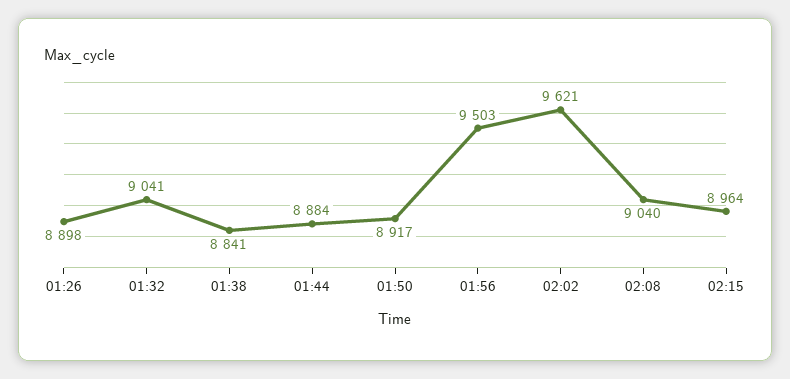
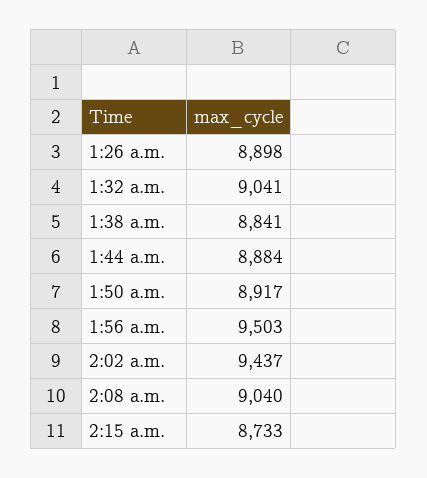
  {
    "01:26": 8898,
    "01:32": 9041,
    "01:38": 8841,
    "01:44": 8884,
    "01:50": 8917,
    "01:56": 9503,
-   "02:02": 9621,
+   "02:02": 9437,
    "02:08": 9040,
-   "02:15": 8964
+   "02:15": 8733
  }

